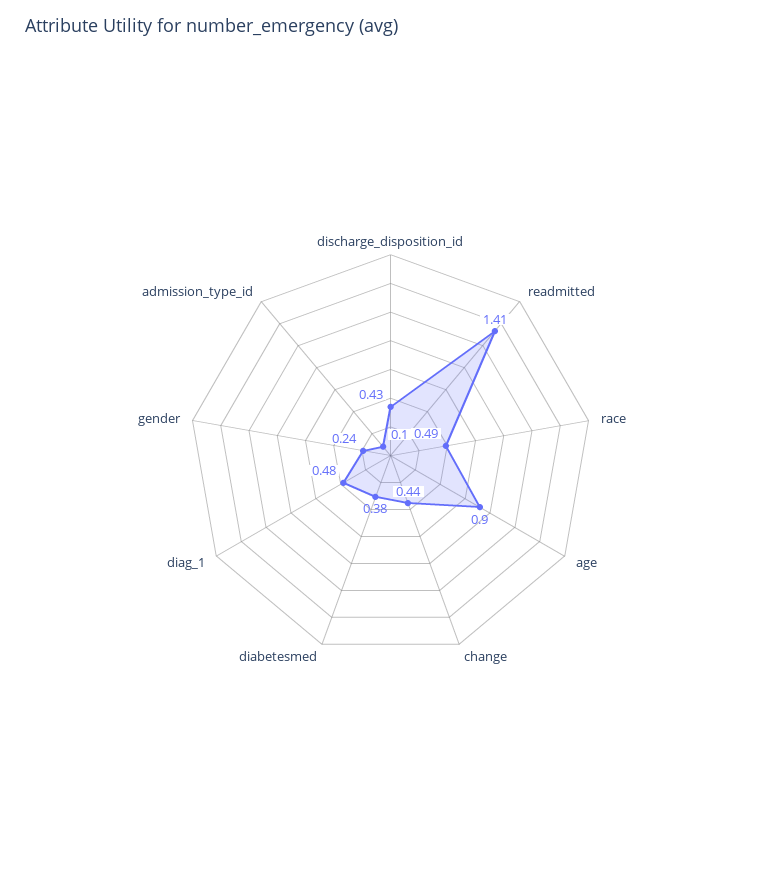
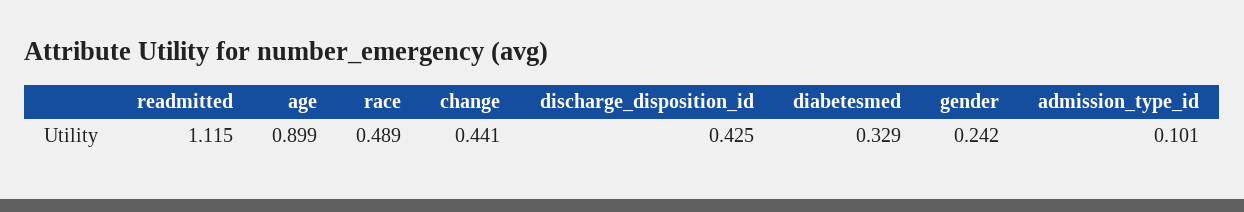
  {
    "discharge_disposition_id": 0.425,
-   "readmitted": 1.41,
+   "readmitted": 1.115,
    "race": 0.489,
    "age": 0.899,
    "change": 0.441,
-   "diabetesmed": 0.38,
+   "diabetesmed": 0.329,
-   "diag_1": 0.48,
    "gender": 0.242,
    "admission_type_id": 0.101
  }

